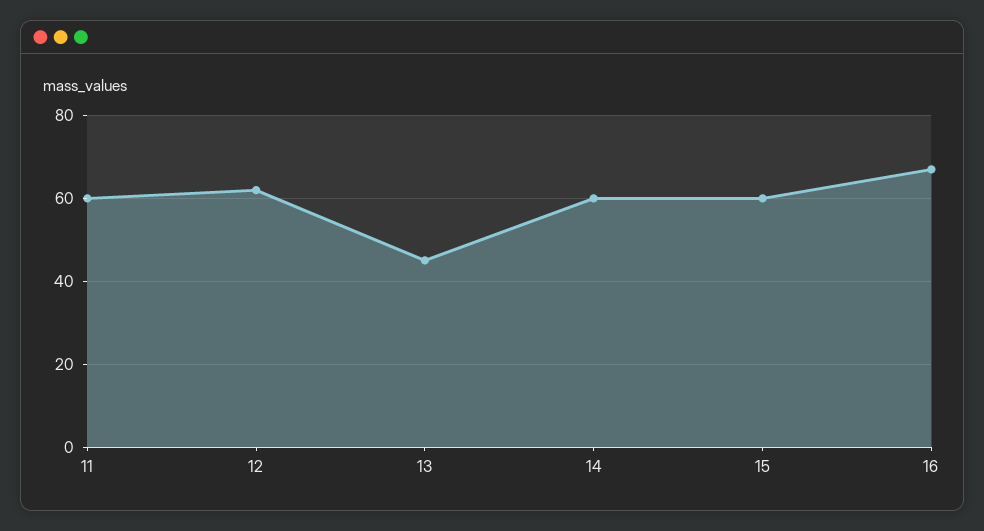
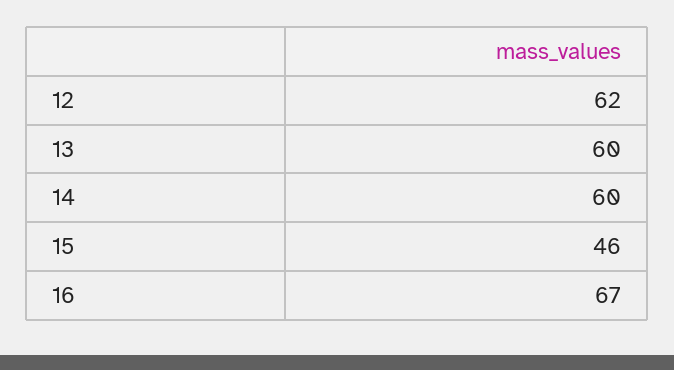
  {
-   "11": 60,
    "12": 62,
-   "13": 45,
+   "13": 60,
    "14": 60,
-   "15": 60,
+   "15": 46,
    "16": 67
  }

